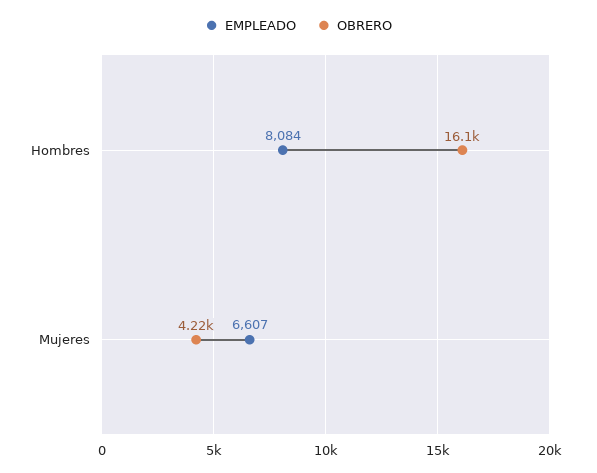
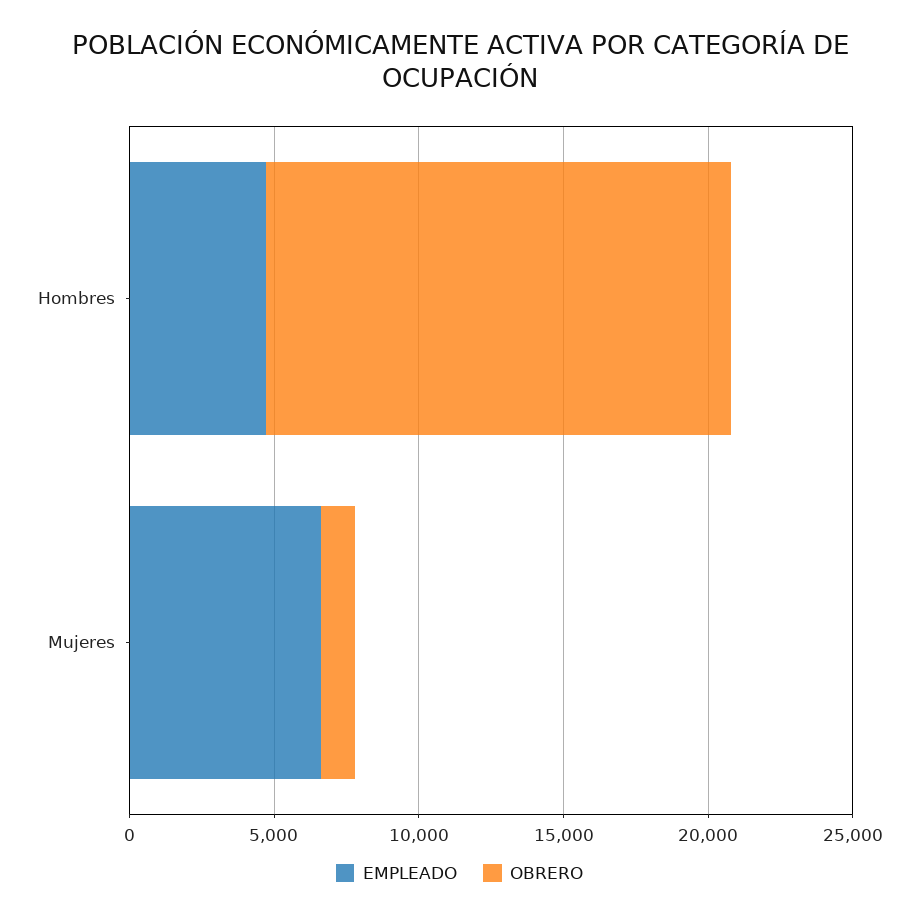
  {
    "EMPLEADO": {
-     "Hombres": 8084,
+     "Hombres": 5000,
      "Mujeres": 6607
    },
    "OBRERO": {
      "Hombres": 16100,
-     "Mujeres": 4220
+     "Mujeres": 1000
    }
  }

